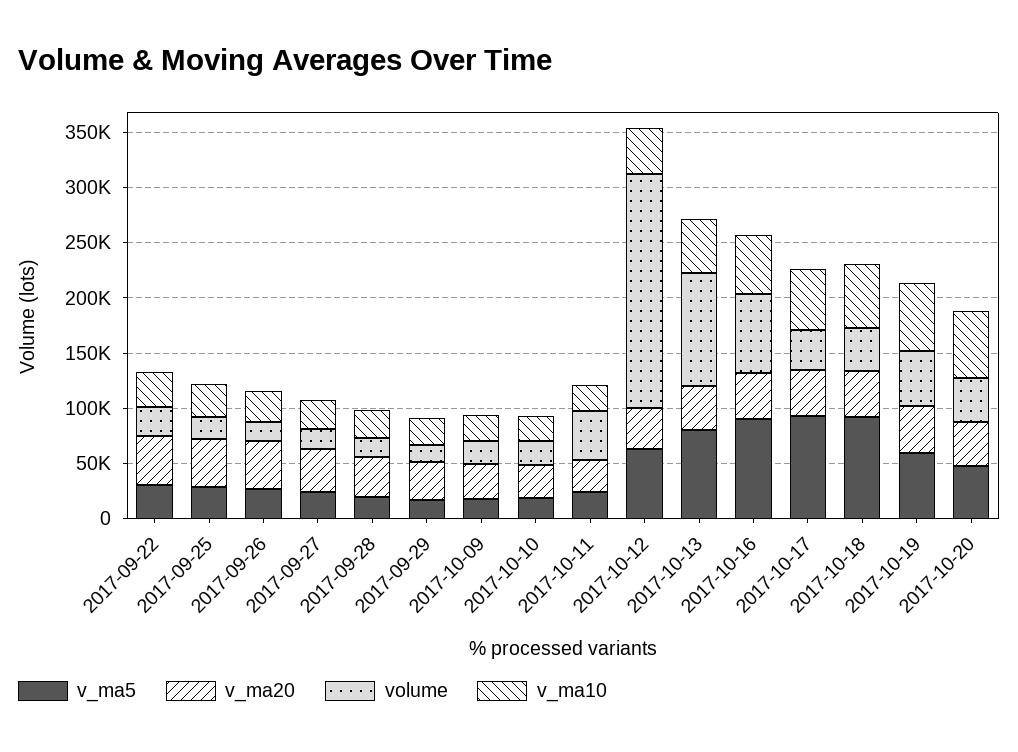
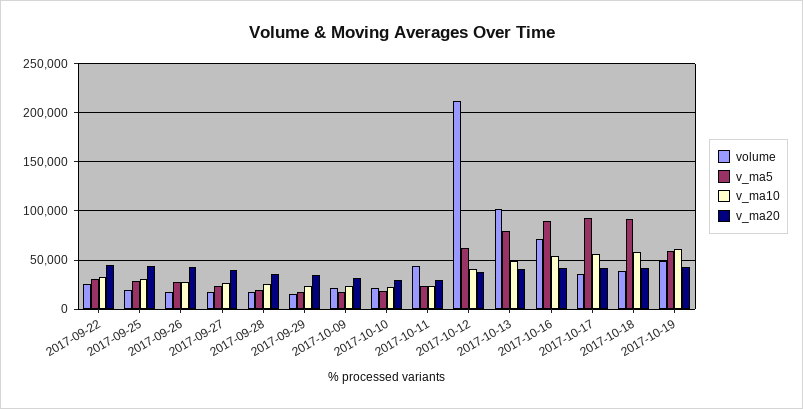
  {
    "v_ma5": {
      "2017-09-22": 30000,
      "2017-09-25": 30000,
      "2017-09-26": 30000,
      "2017-09-27": 20000,
      "2017-09-28": 20000,
      "2017-09-29": 20000,
      "2017-10-09": 20000,
      "2017-10-10": 20000,
      "2017-10-11": 20000,
      "2017-10-12": 60000,
      "2017-10-13": 80000,
      "2017-10-16": 90000,
      "2017-10-17": 90000,
      "2017-10-18": 90000,
-     "2017-10-19": 60000,
+     "2017-10-19": 60000
-     "2017-10-20": 50000
    },
    "v_ma20": {
      "2017-09-22": 40000,
      "2017-09-25": 40000,
      "2017-09-26": 40000,
      "2017-09-27": 40000,
      "2017-09-28": 40000,
      "2017-09-29": 30000,
      "2017-10-09": 30000,
      "2017-10-10": 30000,
      "2017-10-11": 30000,
      "2017-10-12": 40000,
      "2017-10-13": 40000,
      "2017-10-16": 40000,
      "2017-10-17": 40000,
      "2017-10-18": 40000,
-     "2017-10-19": 40000,
+     "2017-10-19": 40000
-     "2017-10-20": 40000
    },
    "volume": {
      "2017-09-22": 30000,
      "2017-09-25": 20000,
      "2017-09-26": 20000,
      "2017-09-27": 20000,
      "2017-09-28": 20000,
      "2017-09-29": 20000,
      "2017-10-09": 20000,
      "2017-10-10": 20000,
      "2017-10-11": 40000,
      "2017-10-12": 210000,
      "2017-10-13": 100000,
      "2017-10-16": 70000,
      "2017-10-17": 40000,
      "2017-10-18": 40000,
-     "2017-10-19": 50000,
+     "2017-10-19": 50000
-     "2017-10-20": 40000
    },
    "v_ma10": {
      "2017-09-22": 30000,
      "2017-09-25": 30000,
      "2017-09-26": 30000,
      "2017-09-27": 30000,
      "2017-09-28": 30000,
      "2017-09-29": 20000,
      "2017-10-09": 20000,
      "2017-10-10": 20000,
      "2017-10-11": 20000,
      "2017-10-12": 40000,
      "2017-10-13": 50000,
      "2017-10-16": 50000,
      "2017-10-17": 60000,
      "2017-10-18": 60000,
-     "2017-10-19": 60000,
+     "2017-10-19": 60000
-     "2017-10-20": 60000
    }
  }

